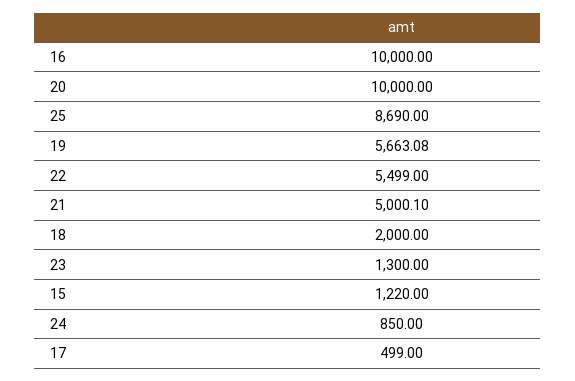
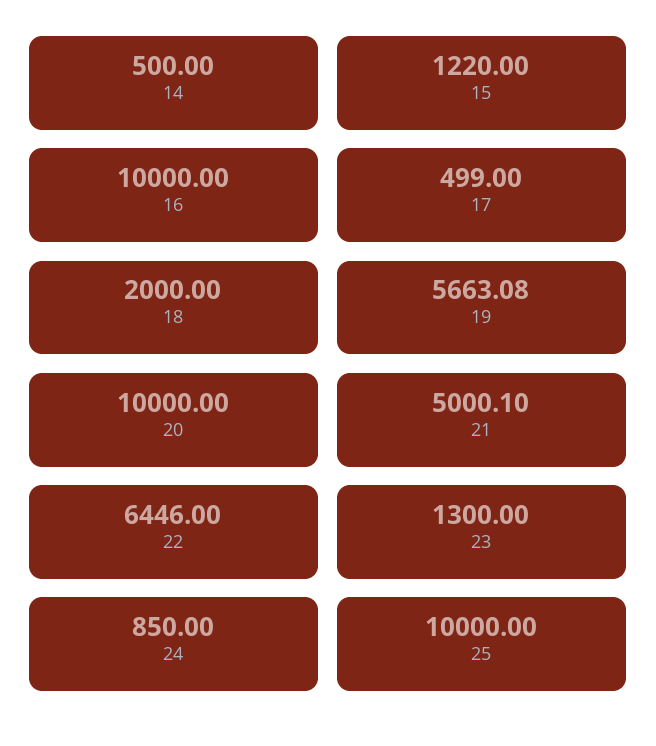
  {
    "16": 10000,
    "20": 10000,
-   "25": 8690,
+   "25": 10000,
    "19": 5663.08,
-   "22": 5499,
+   "22": 6446,
    "21": 5000.1,
    "18": 2000,
    "23": 1300,
    "15": 1220,
    "24": 850,
-   "17": 499
+   "17": 499,
+   "14": 500
  }

